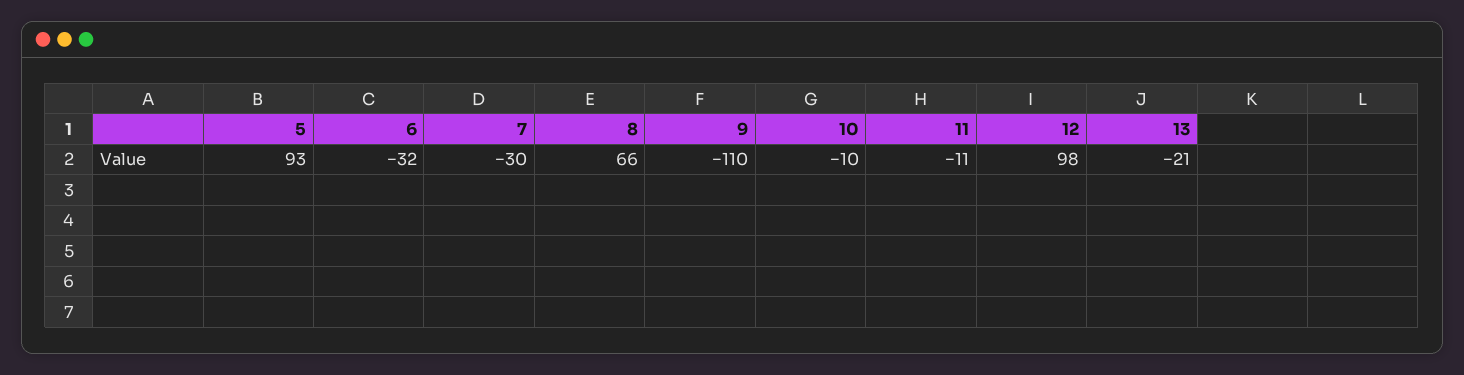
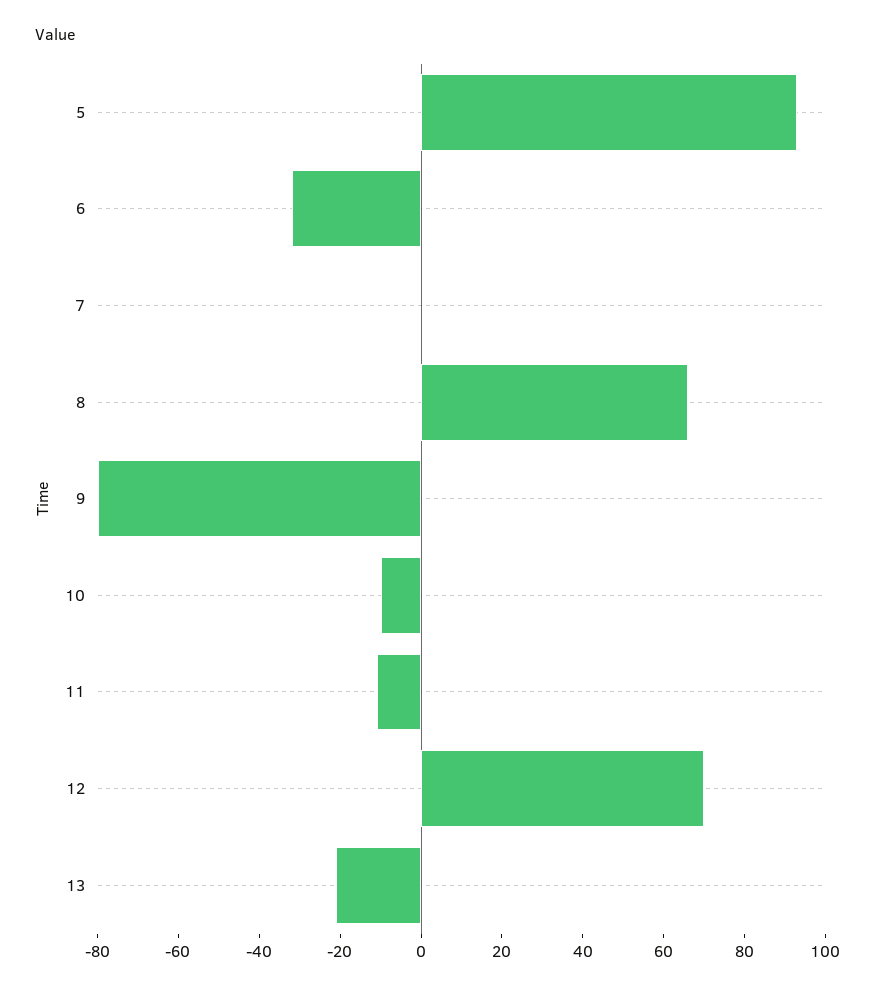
  {
    "5": 93,
    "6": -32,
-   "7": -30,
+   "7": 0,
    "8": 66,
-   "9": -110,
+   "9": -80,
    "10": -10,
    "11": -11,
-   "12": 98,
+   "12": 70,
    "13": -21
  }

